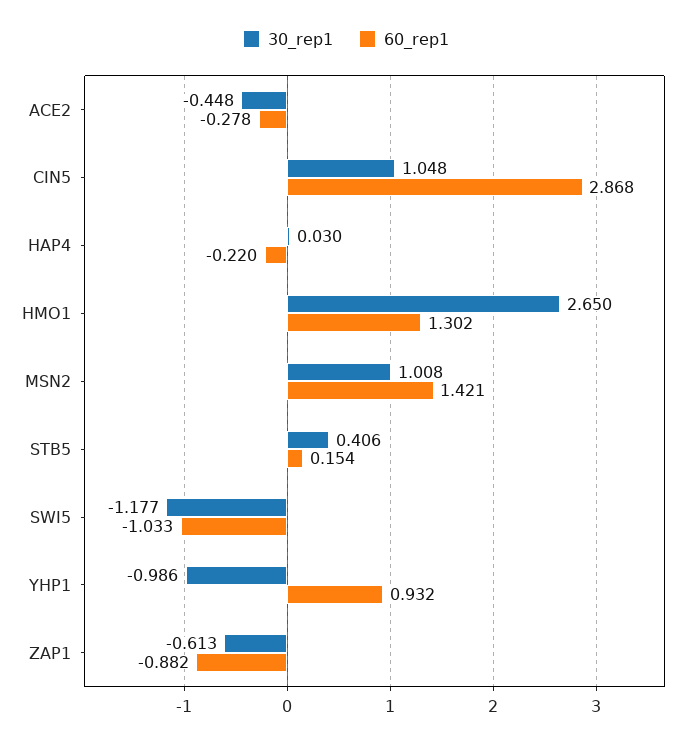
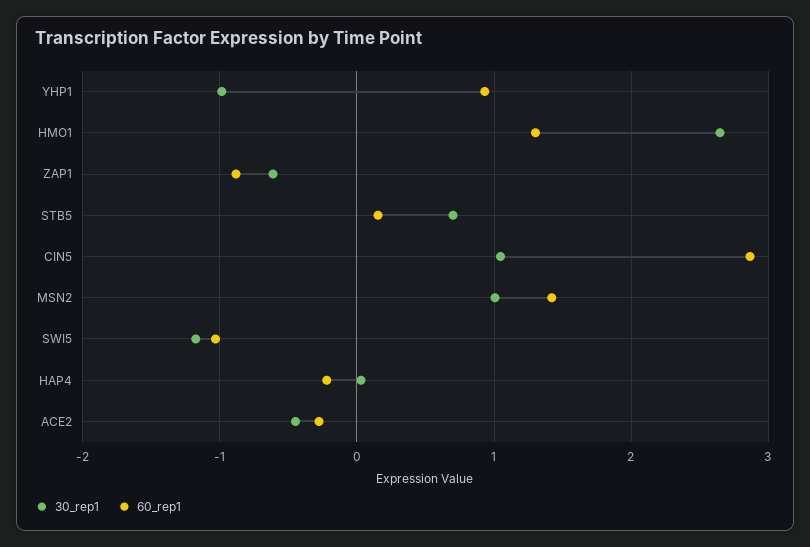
  {
    "30_rep1": {
      "ACE2": -0.448,
      "CIN5": 1.048,
      "HAP4": 0.03,
      "HMO1": 2.65,
      "MSN2": 1.008,
-     "STB5": 0.406,
+     "STB5": 0.7,
      "SWI5": -1.177,
      "YHP1": -0.986,
      "ZAP1": -0.613
    },
    "60_rep1": {
      "ACE2": -0.278,
      "CIN5": 2.868,
      "HAP4": -0.22,
      "HMO1": 1.302,
      "MSN2": 1.421,
      "STB5": 0.154,
      "SWI5": -1.033,
      "YHP1": 0.932,
      "ZAP1": -0.882
    }
  }

